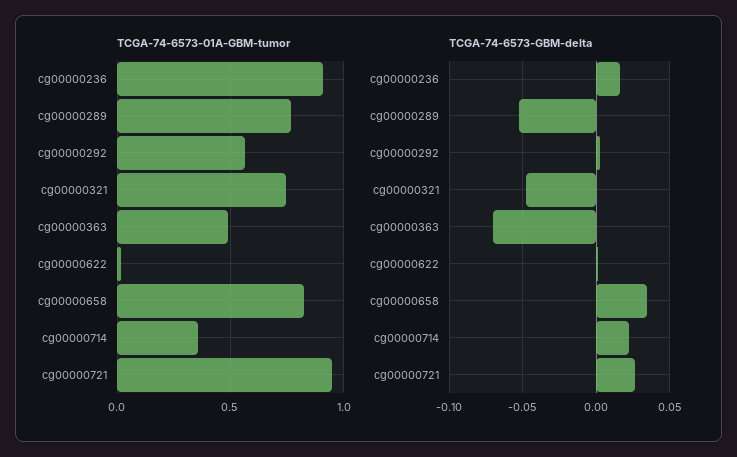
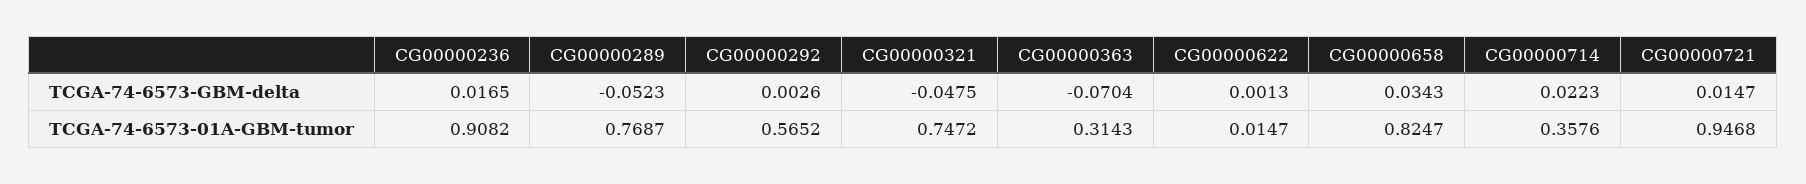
  {
    "TCGA-74-6573-01A-GBM-tumor": {
      "cg00000236": 0.9082,
      "cg00000289": 0.7687,
      "cg00000292": 0.5652,
      "cg00000321": 0.7472,
-     "cg00000363": 0.5,
+     "cg00000363": 0.3143,
      "cg00000622": 0.0147,
      "cg00000658": 0.8247,
      "cg00000714": 0.3576,
      "cg00000721": 0.9468
    },
    "TCGA-74-6573-GBM-delta": {
      "cg00000236": 0.0165,
      "cg00000289": -0.0523,
      "cg00000292": 0.0026,
      "cg00000321": -0.0475,
      "cg00000363": -0.0704,
      "cg00000622": 0.0013,
      "cg00000658": 0.0343,
      "cg00000714": 0.0223,
-     "cg00000721": 0.025
+     "cg00000721": 0.0147
    }
  }

